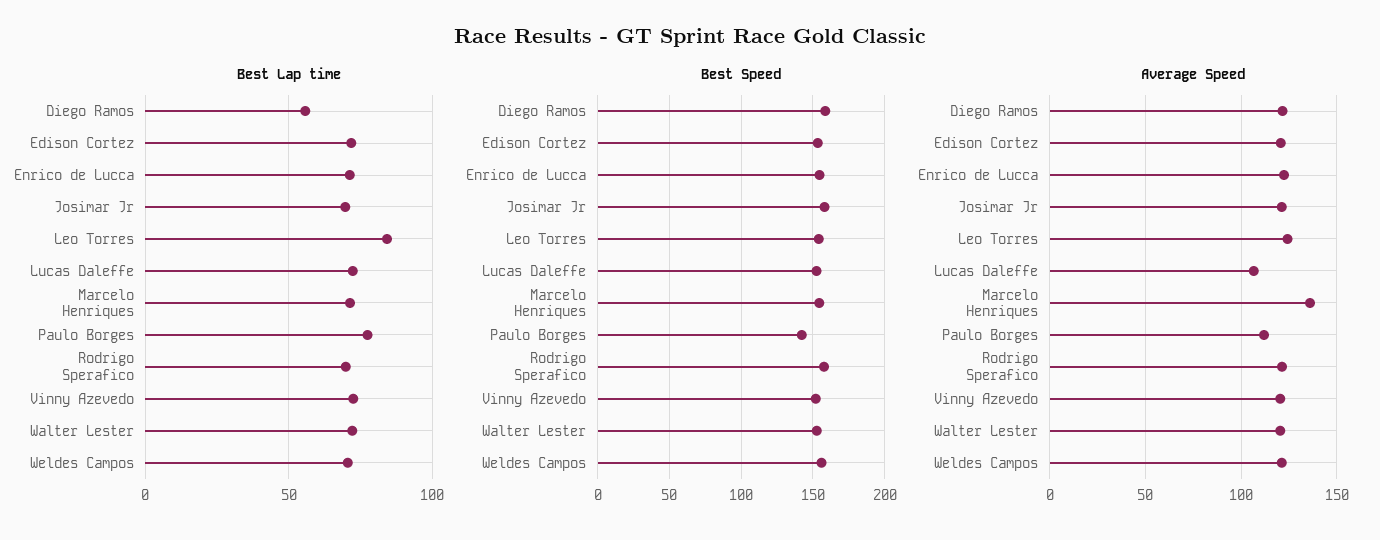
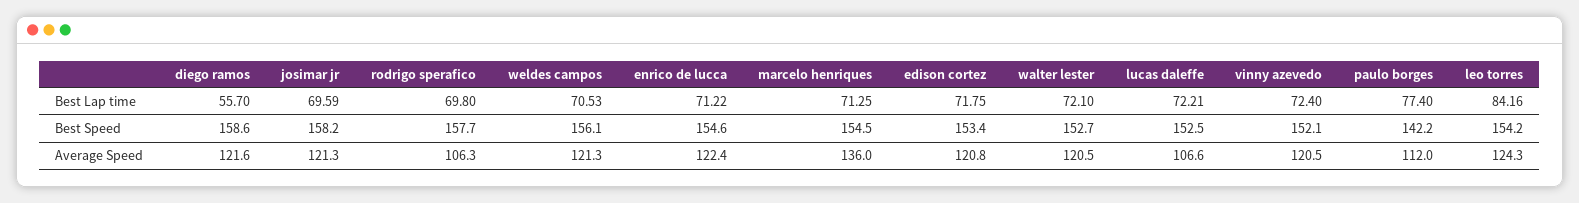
  {
    "Best Lap time": {
      "Diego Ramos": 55.7,
      "Edison Cortez": 71.75,
      "Enrico de Lucca": 71.22,
      "Josimar Jr": 69.59,
      "Leo Torres": 84.16,
      "Lucas Daleffe": 72.21,
      "Marcelo Henriques": 71.25,
      "Paulo Borges": 77.4,
      "Rodrigo Sperafico": 69.8,
      "Vinny Azevedo": 72.4,
      "Walter Lester": 72.1,
      "Weldes Campos": 70.53
    },
    "Best Speed": {
      "Diego Ramos": 158.6,
      "Edison Cortez": 153.4,
      "Enrico de Lucca": 154.6,
      "Josimar Jr": 158.2,
      "Leo Torres": 154.2,
      "Lucas Daleffe": 152.5,
      "Marcelo Henriques": 154.5,
      "Paulo Borges": 142.2,
      "Rodrigo Sperafico": 157.7,
      "Vinny Azevedo": 152.1,
      "Walter Lester": 152.7,
      "Weldes Campos": 156.1
    },
    "Average Speed": {
      "Diego Ramos": 121.6,
      "Edison Cortez": 120.8,
      "Enrico de Lucca": 122.4,
      "Josimar Jr": 121.3,
      "Leo Torres": 124.3,
      "Lucas Daleffe": 106.6,
      "Marcelo Henriques": 136,
      "Paulo Borges": 112,
-     "Rodrigo Sperafico": 120,
+     "Rodrigo Sperafico": 106.3,
      "Vinny Azevedo": 120.5,
      "Walter Lester": 120.5,
      "Weldes Campos": 121.3
    }
  }

